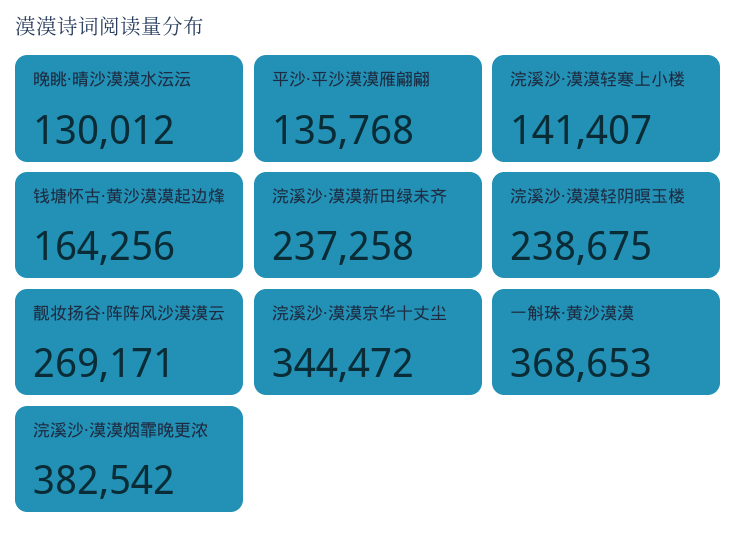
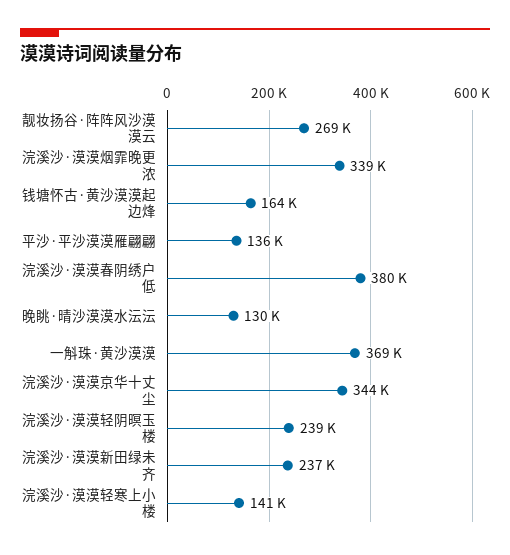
  {
    "晚眺·晴沙漠漠水沄沄": 130012,
    "平沙·平沙漠漠雁翩翩": 135768,
    "浣溪沙·漠漠轻寒上小楼": 141407,
    "钱塘怀古·黄沙漠漠起边烽": 164256,
    "浣溪沙·漠漠新田绿未齐": 237258,
    "浣溪沙·漠漠轻阴暝玉楼": 238675,
    "靓妆扬谷·阵阵风沙漠漠云": 269171,
    "浣溪沙·漠漠京华十丈尘": 344472,
    "一斛珠·黄沙漠漠": 368653,
-   "浣溪沙·漠漠烟霏晚更浓": 382542
+   "浣溪沙·漠漠烟霏晚更浓": 339000,
+   "浣溪沙·漠漠春阴绣户低": 380000
  }

